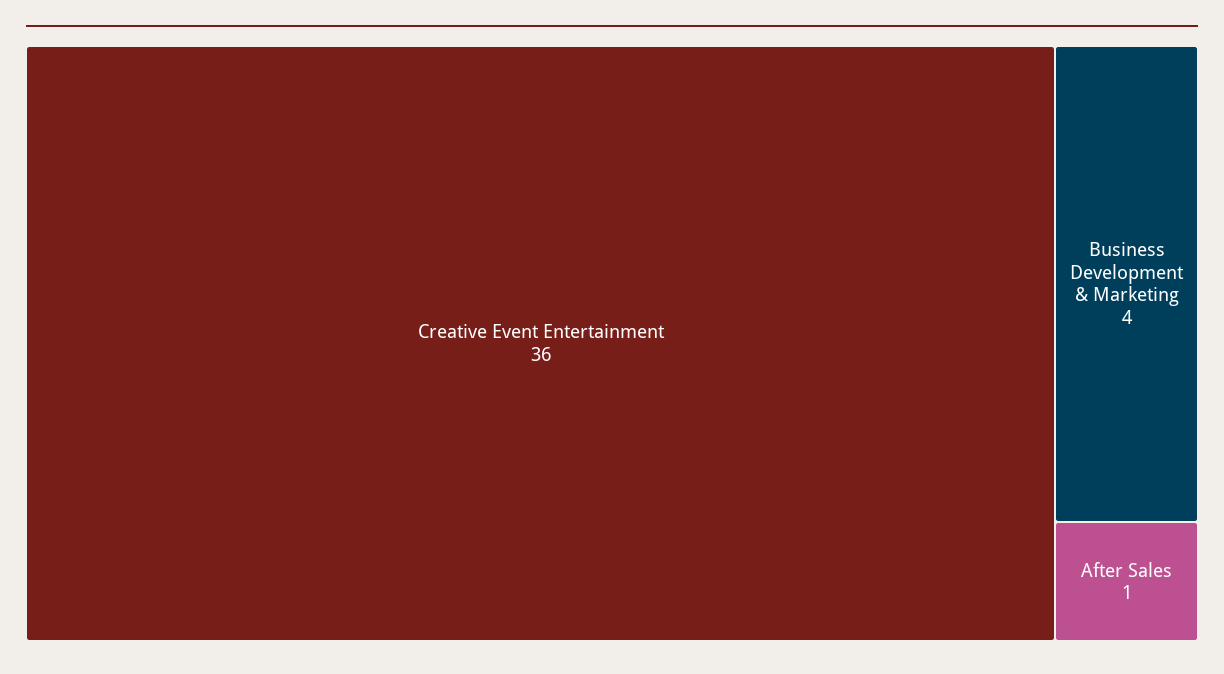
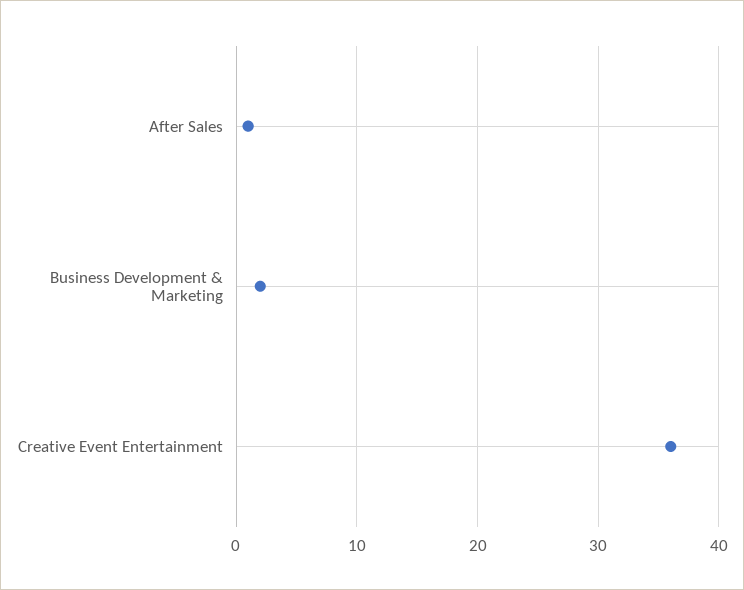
  {
    "Creative Event Entertainment": 36,
-   "Business Development & Marketing": 4,
+   "Business Development & Marketing": 2,
    "After Sales": 1
  }

